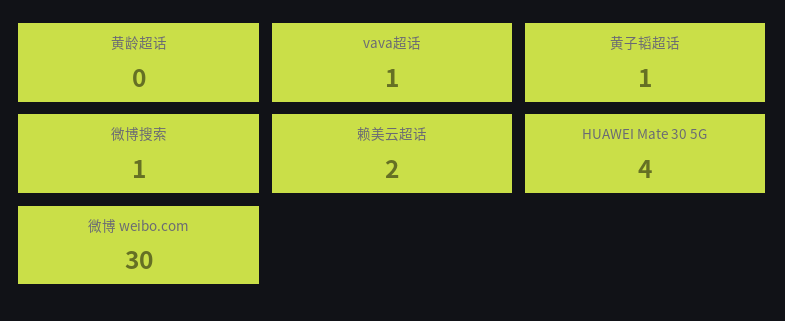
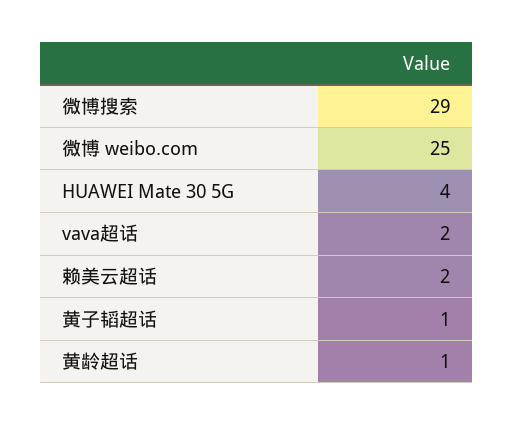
  {
-   "黄龄超话": 0,
+   "黄龄超话": 1,
-   "vava超话": 1,
+   "vava超话": 2,
    "黄子韬超话": 1,
-   "微博搜索": 1,
+   "微博搜索": 29,
    "赖美云超话": 2,
    "HUAWEI Mate 30 5G": 4,
-   "微博 weibo.com": 30
+   "微博 weibo.com": 25
  }

